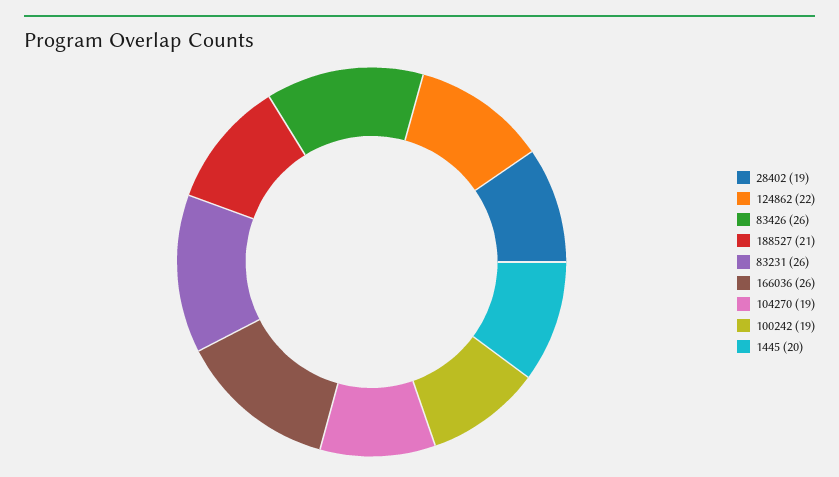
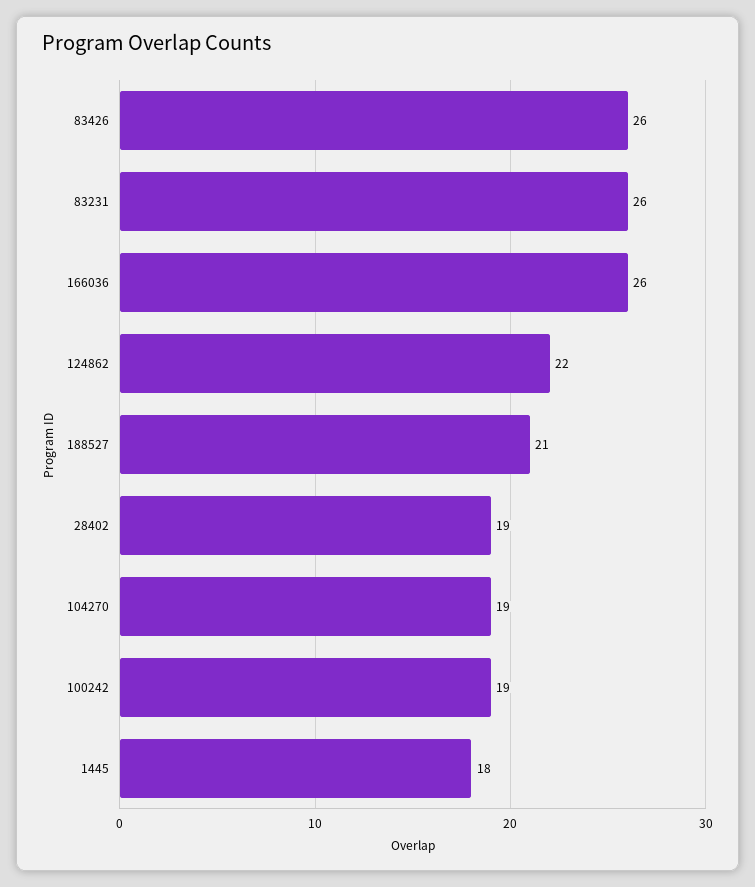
  {
    "28402": 19,
    "124862": 22,
    "83426": 26,
    "188527": 21,
    "83231": 26,
    "166036": 26,
    "104270": 19,
    "100242": 19,
-   "1445": 20
+   "1445": 18
  }

